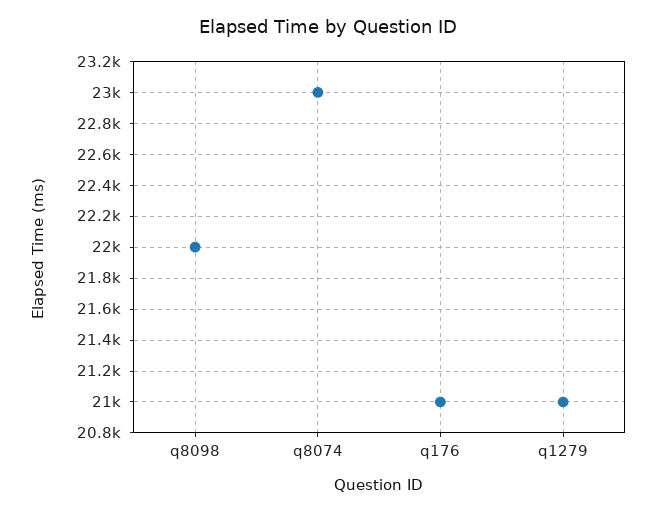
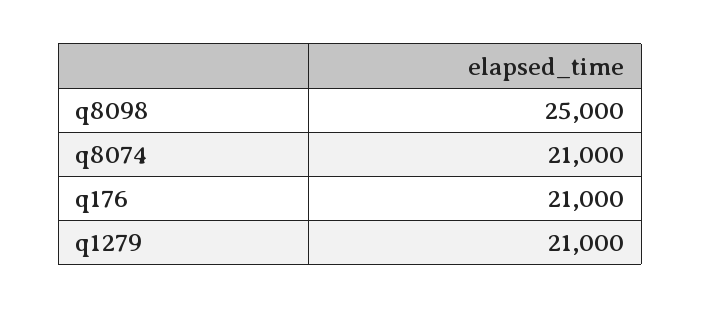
  {
-   "q8098": 22000,
+   "q8098": 25000,
-   "q8074": 23000,
+   "q8074": 21000,
    "q176": 21000,
    "q1279": 21000
  }

